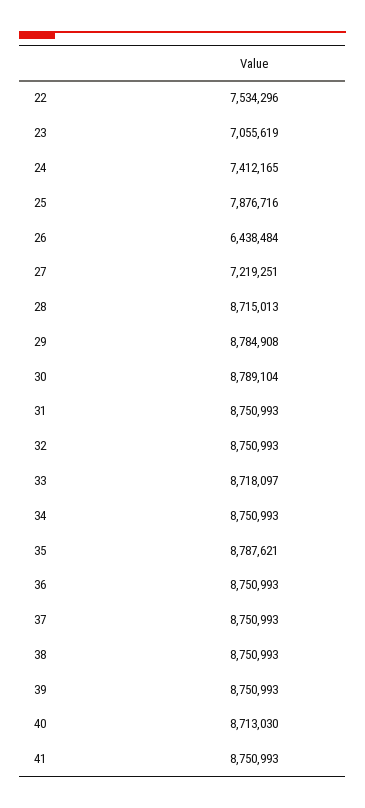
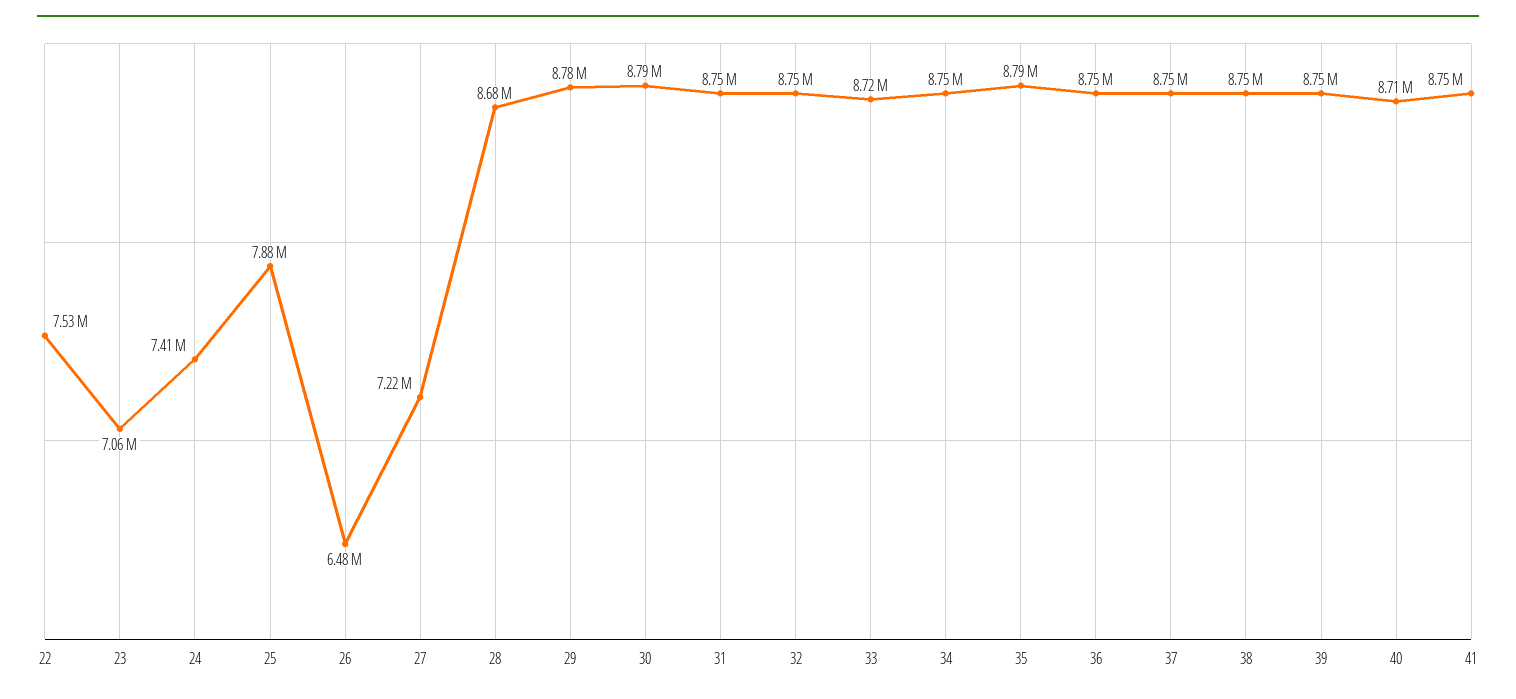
  {
    "22": 7534296,
    "23": 7055619,
    "24": 7412165,
    "25": 7876716,
-   "26": 6438484,
+   "26": 6480000,
    "27": 7219251,
-   "28": 8715013,
+   "28": 8680000,
    "29": 8784908,
    "30": 8789104,
    "31": 8750993,
    "32": 8750993,
    "33": 8718097,
    "34": 8750993,
    "35": 8787621,
    "36": 8750993,
    "37": 8750993,
    "38": 8750993,
    "39": 8750993,
    "40": 8713030,
    "41": 8750993
  }

